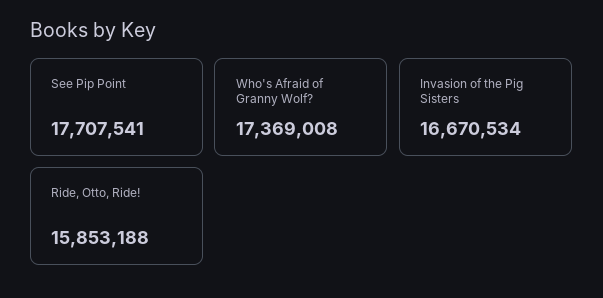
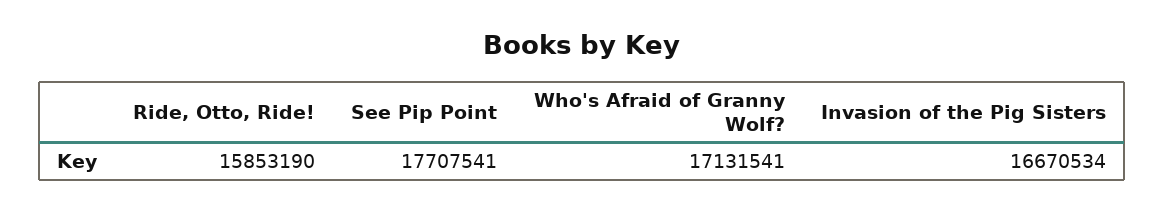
  {
    "See Pip Point": 17707541,
-   "Who's Afraid of Granny Wolf?": 17369008,
+   "Who's Afraid of Granny Wolf?": 17131541,
    "Invasion of the Pig Sisters": 16670534,
-   "Ride, Otto, Ride!": 15853188
+   "Ride, Otto, Ride!": 15853190
  }

